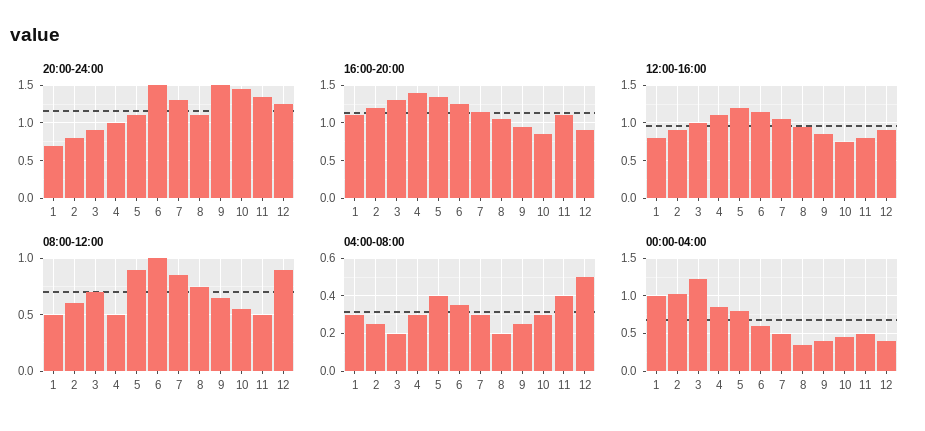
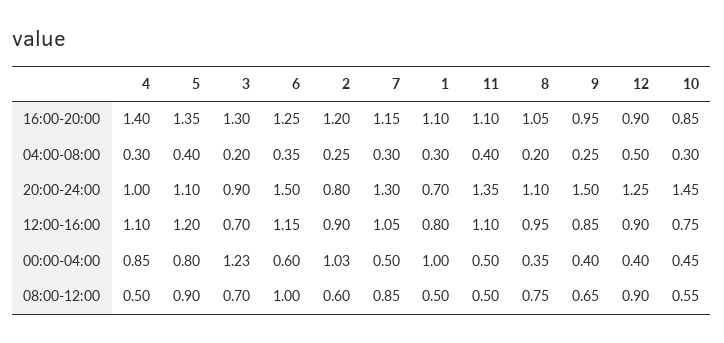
  {
    "20:00-24:00": {
      "1": 0.7,
      "2": 0.8,
      "3": 0.9,
      "4": 1,
      "5": 1.1,
      "6": 1.5,
      "7": 1.3,
      "8": 1.1,
      "9": 1.5,
      "10": 1.45,
      "11": 1.35,
      "12": 1.25
    },
    "16:00-20:00": {
      "1": 1.1,
      "2": 1.2,
      "3": 1.3,
      "4": 1.4,
      "5": 1.35,
      "6": 1.25,
      "7": 1.15,
      "8": 1.05,
      "9": 0.95,
      "10": 0.85,
      "11": 1.1,
      "12": 0.9
    },
    "12:00-16:00": {
      "1": 0.8,
      "2": 0.9,
-     "3": 1,
+     "3": 0.7,
      "4": 1.1,
      "5": 1.2,
      "6": 1.15,
      "7": 1.05,
      "8": 0.95,
      "9": 0.85,
      "10": 0.75,
-     "11": 0.8,
+     "11": 1.1,
      "12": 0.9
    },
    "08:00-12:00": {
      "1": 0.5,
      "2": 0.6,
      "3": 0.7,
      "4": 0.5,
      "5": 0.9,
      "6": 1,
      "7": 0.85,
      "8": 0.75,
      "9": 0.65,
      "10": 0.55,
      "11": 0.5,
      "12": 0.9
    },
    "04:00-08:00": {
      "1": 0.3,
      "2": 0.25,
      "3": 0.2,
      "4": 0.3,
      "5": 0.4,
      "6": 0.35,
      "7": 0.3,
      "8": 0.2,
      "9": 0.25,
      "10": 0.3,
      "11": 0.4,
      "12": 0.5
    },
    "00:00-04:00": {
      "1": 1,
      "2": 1.03,
      "3": 1.23,
      "4": 0.85,
      "5": 0.8,
      "6": 0.6,
      "7": 0.5,
      "8": 0.35,
      "9": 0.4,
      "10": 0.45,
      "11": 0.5,
      "12": 0.4
    }
  }

